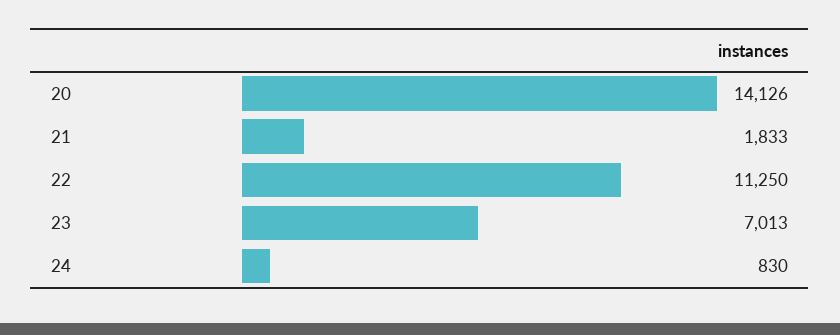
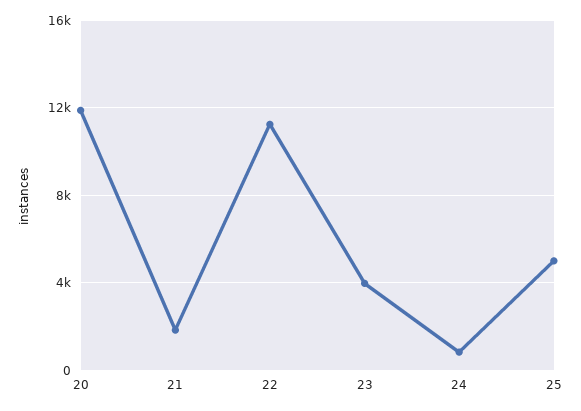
  {
-   "20": 14126,
+   "20": 12000,
    "21": 1833,
    "22": 11250,
-   "23": 7013,
+   "23": 4000,
-   "24": 830
+   "24": 830,
+   "25": 5000
  }

